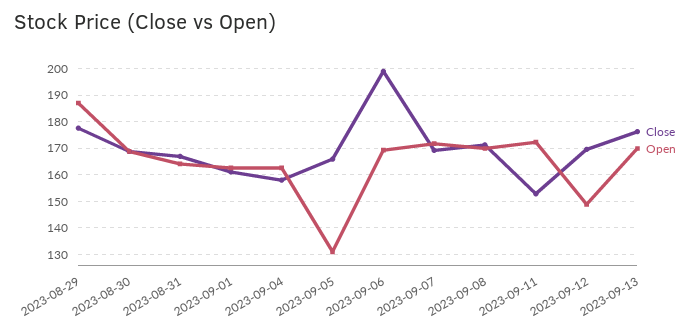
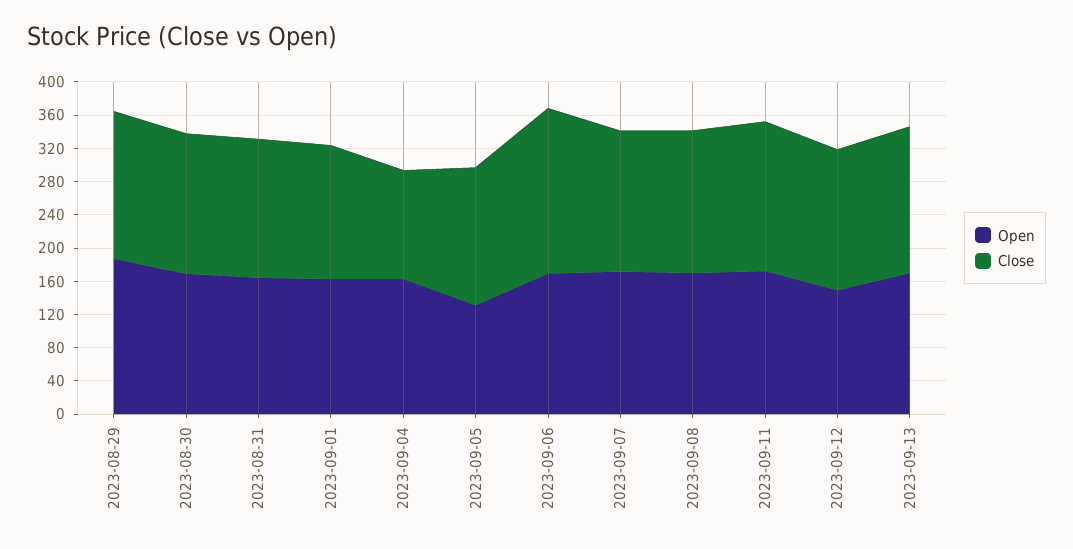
  {
    "Close": {
      "2023-08-29": 177.5,
      "2023-08-30": 170,
      "2023-08-31": 167.5,
      "2023-09-01": 160,
-     "2023-09-04": 157.5,
+     "2023-09-04": 130,
      "2023-09-05": 165,
      "2023-09-06": 200,
      "2023-09-07": 170,
      "2023-09-08": 172.5,
-     "2023-09-11": 152.5,
+     "2023-09-11": 180,
      "2023-09-12": 170,
      "2023-09-13": 175
    },
    "Open": {
      "2023-08-29": 187.5,
      "2023-08-30": 170,
      "2023-08-31": 165,
      "2023-09-01": 162.5,
      "2023-09-04": 162.5,
      "2023-09-05": 130,
      "2023-09-06": 170,
      "2023-09-07": 172.5,
      "2023-09-08": 170,
      "2023-09-11": 172.5,
      "2023-09-12": 150,
      "2023-09-13": 170
    }
  }

